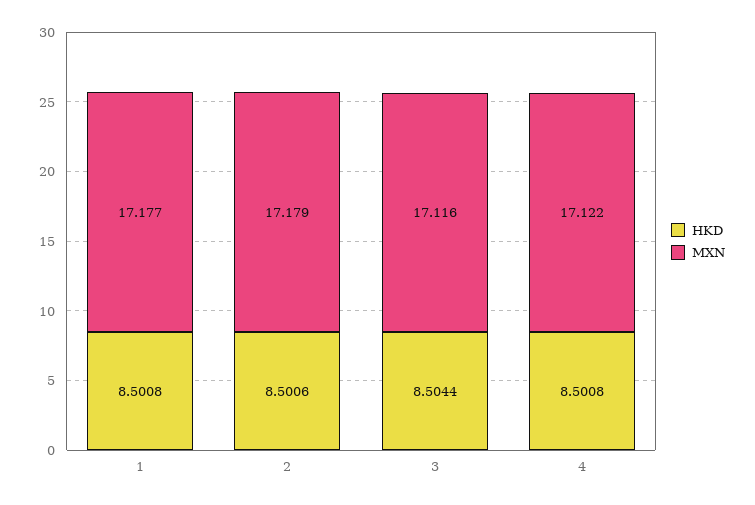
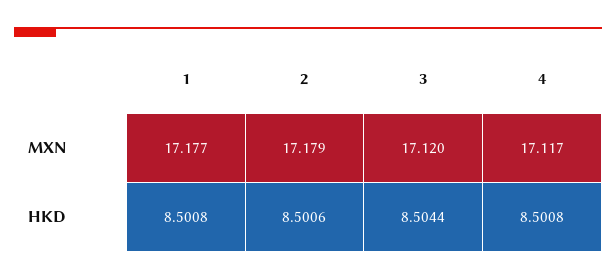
  {
    "HKD": {
      "1": 8.5008,
      "2": 8.5006,
      "3": 8.5044,
      "4": 8.5008
    },
    "MXN": {
      "1": 17.177,
      "2": 17.179,
-     "3": 17.116,
+     "3": 17.12,
-     "4": 17.122
+     "4": 17.117
    }
  }

